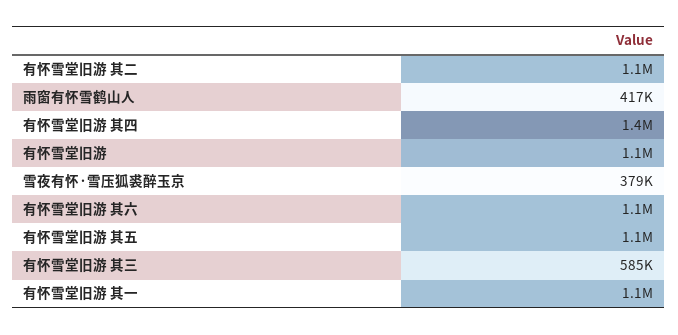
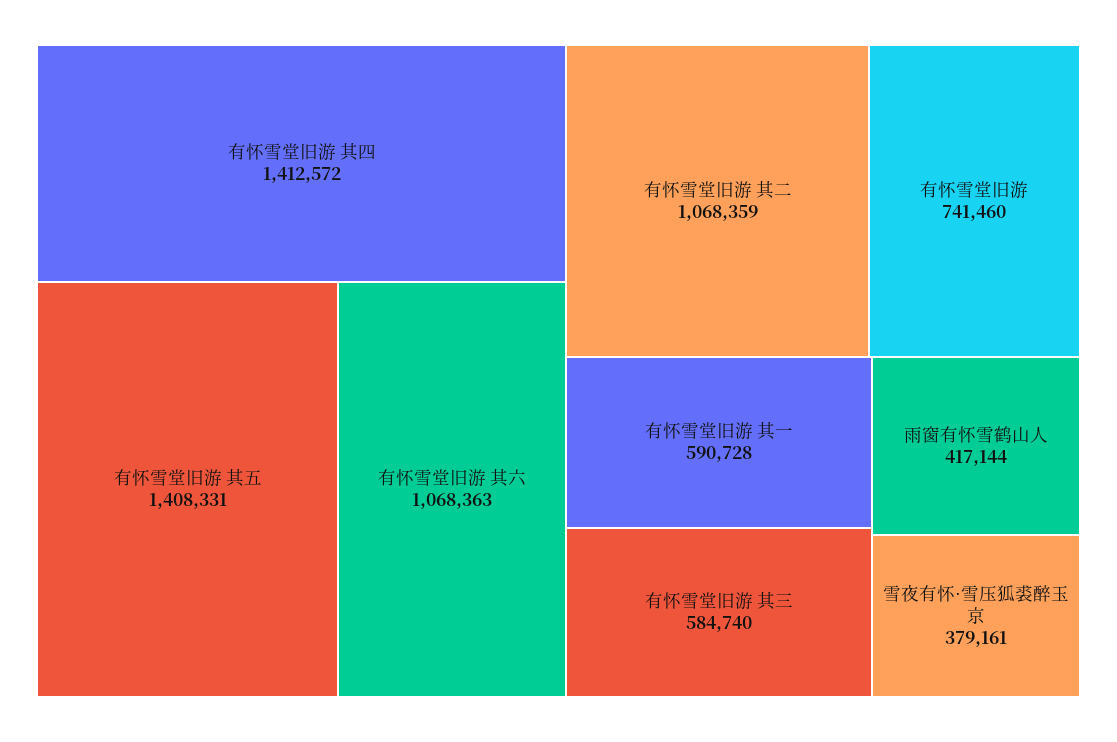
  {
    "有怀雪堂旧游 其二": 1068359,
    "雨窗有怀雪鹤山人": 417144,
    "有怀雪堂旧游 其四": 1412572,
-   "有怀雪堂旧游": 1100000,
+   "有怀雪堂旧游": 741460,
    "雪夜有怀·雪压狐裘醉玉京": 379161,
    "有怀雪堂旧游 其六": 1068363,
-   "有怀雪堂旧游 其五": 1100000,
+   "有怀雪堂旧游 其五": 1408331,
    "有怀雪堂旧游 其三": 584740,
-   "有怀雪堂旧游 其一": 1100000
+   "有怀雪堂旧游 其一": 590728
  }

